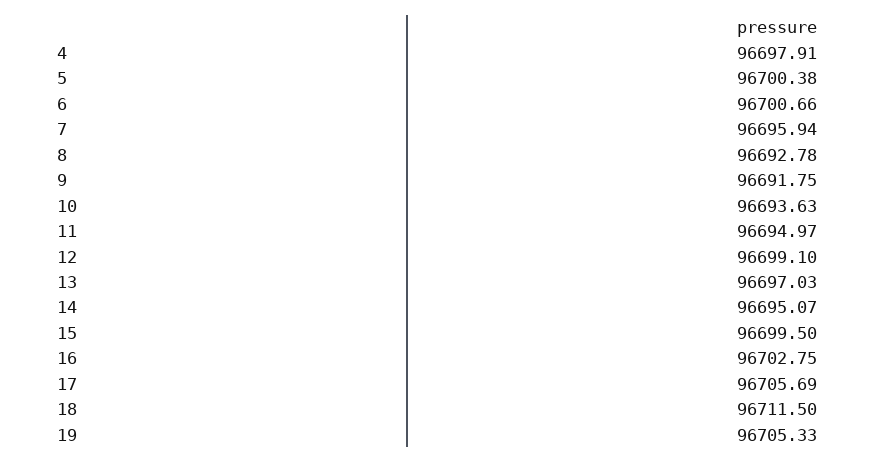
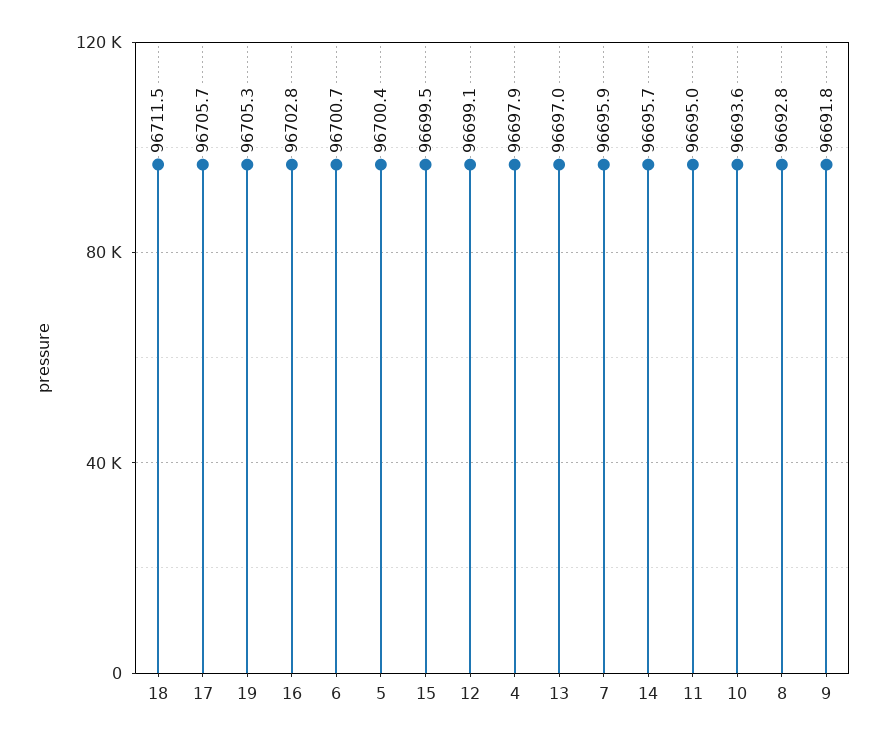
  {
    "4": 96697.91,
    "5": 96700.38,
    "6": 96700.66,
    "7": 96695.94,
    "8": 96692.78,
    "9": 96691.75,
    "10": 96693.63,
    "11": 96694.97,
    "12": 96699.1,
    "13": 96697.03,
-   "14": 96695.07,
+   "14": 96695.7,
    "15": 96699.5,
    "16": 96702.75,
    "17": 96705.69,
    "18": 96711.5,
    "19": 96705.33
  }

